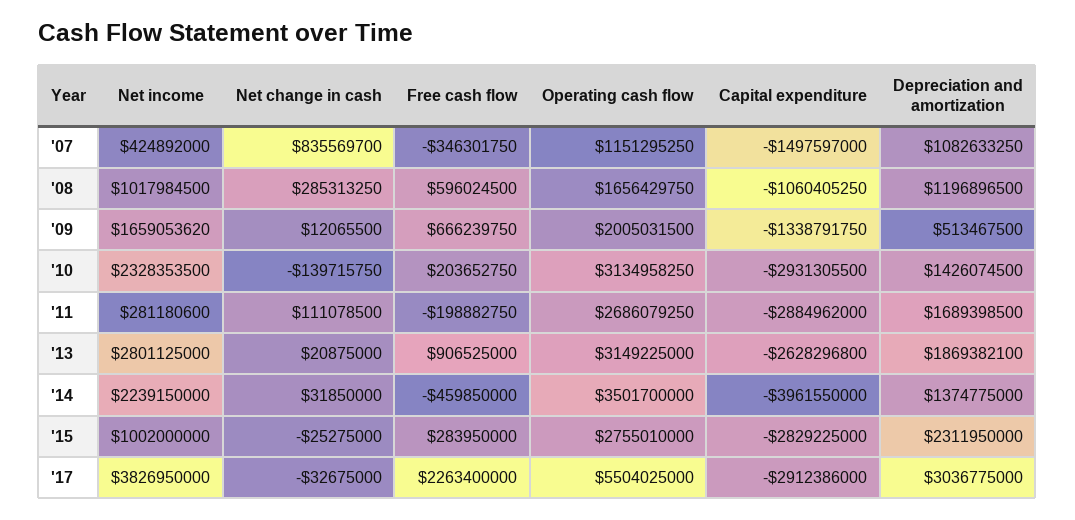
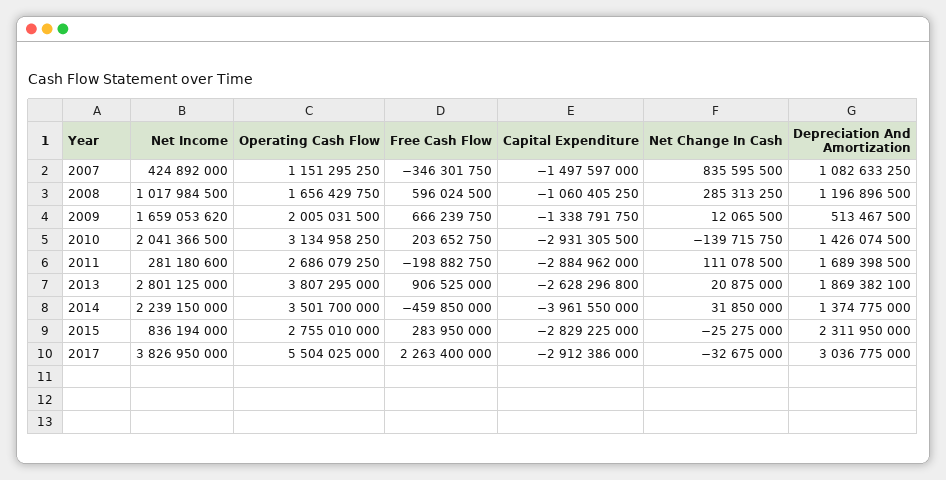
  {
    "Net income": {
      "'07": 424892000,
      "'08": 1017984500,
      "'09": 1659053620,
-     "'10": 2328353500,
+     "'10": 2041366500,
      "'11": 281180600,
      "'13": 2801125000,
      "'14": 2239150000,
-     "'15": 1002000000,
+     "'15": 836194000,
      "'17": 3826950000
    },
    "Net change in cash": {
-     "'07": 835569700,
+     "'07": 835595500,
      "'08": 285313250,
      "'09": 12065500,
      "'10": -139715750,
      "'11": 111078500,
      "'13": 20875000,
      "'14": 31850000,
      "'15": -25275000,
      "'17": -32675000
    },
    "Free cash flow": {
      "'07": -346301750,
      "'08": 596024500,
      "'09": 666239750,
      "'10": 203652750,
      "'11": -198882750,
      "'13": 906525000,
      "'14": -459850000,
      "'15": 283950000,
      "'17": 2263400000
    },
    "Operating cash flow": {
      "'07": 1151295250,
      "'08": 1656429750,
      "'09": 2005031500,
      "'10": 3134958250,
      "'11": 2686079250,
-     "'13": 3149225000,
+     "'13": 3807295000,
      "'14": 3501700000,
      "'15": 2755010000,
      "'17": 5504025000
    },
    "Capital expenditure": {
      "'07": -1497597000,
      "'08": -1060405250,
      "'09": -1338791750,
      "'10": -2931305500,
      "'11": -2884962000,
      "'13": -2628296800,
      "'14": -3961550000,
      "'15": -2829225000,
      "'17": -2912386000
    },
    "Depreciation and amortization": {
      "'07": 1082633250,
      "'08": 1196896500,
      "'09": 513467500,
      "'10": 1426074500,
      "'11": 1689398500,
      "'13": 1869382100,
      "'14": 1374775000,
      "'15": 2311950000,
      "'17": 3036775000
    }
  }

